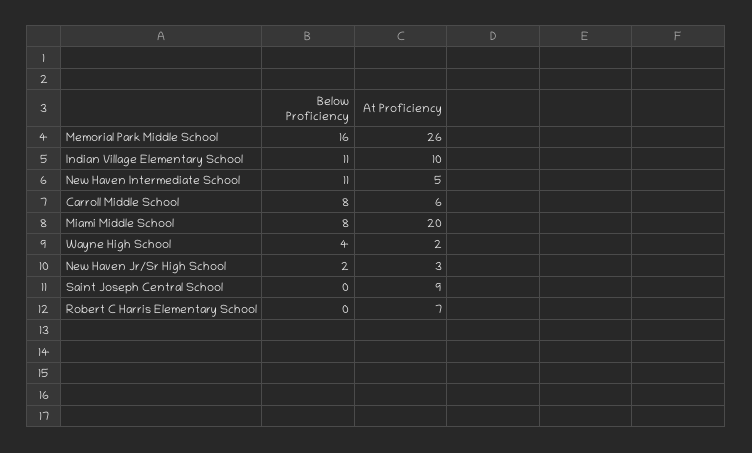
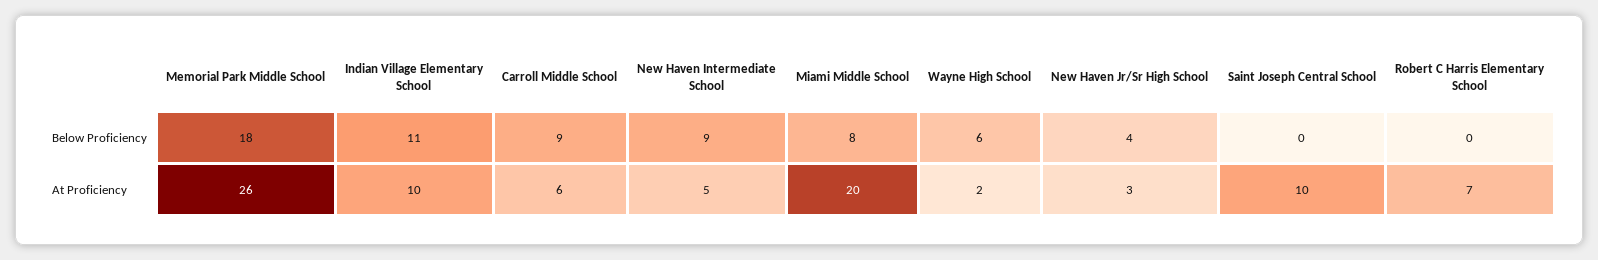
  {
    "Below Proficiency": {
-     "Memorial Park Middle School": 16,
+     "Memorial Park Middle School": 18,
      "Indian Village Elementary School": 11,
-     "New Haven Intermediate School": 11,
+     "New Haven Intermediate School": 9,
-     "Carroll Middle School": 8,
+     "Carroll Middle School": 9,
      "Miami Middle School": 8,
-     "Wayne High School": 4,
+     "Wayne High School": 6,
-     "New Haven Jr/Sr High School": 2,
+     "New Haven Jr/Sr High School": 4,
      "Saint Joseph Central School": 0,
      "Robert C Harris Elementary School": 0
    },
    "At Proficiency": {
      "Memorial Park Middle School": 26,
      "Indian Village Elementary School": 10,
      "New Haven Intermediate School": 5,
      "Carroll Middle School": 6,
      "Miami Middle School": 20,
      "Wayne High School": 2,
      "New Haven Jr/Sr High School": 3,
-     "Saint Joseph Central School": 9,
+     "Saint Joseph Central School": 10,
      "Robert C Harris Elementary School": 7
    }
  }

